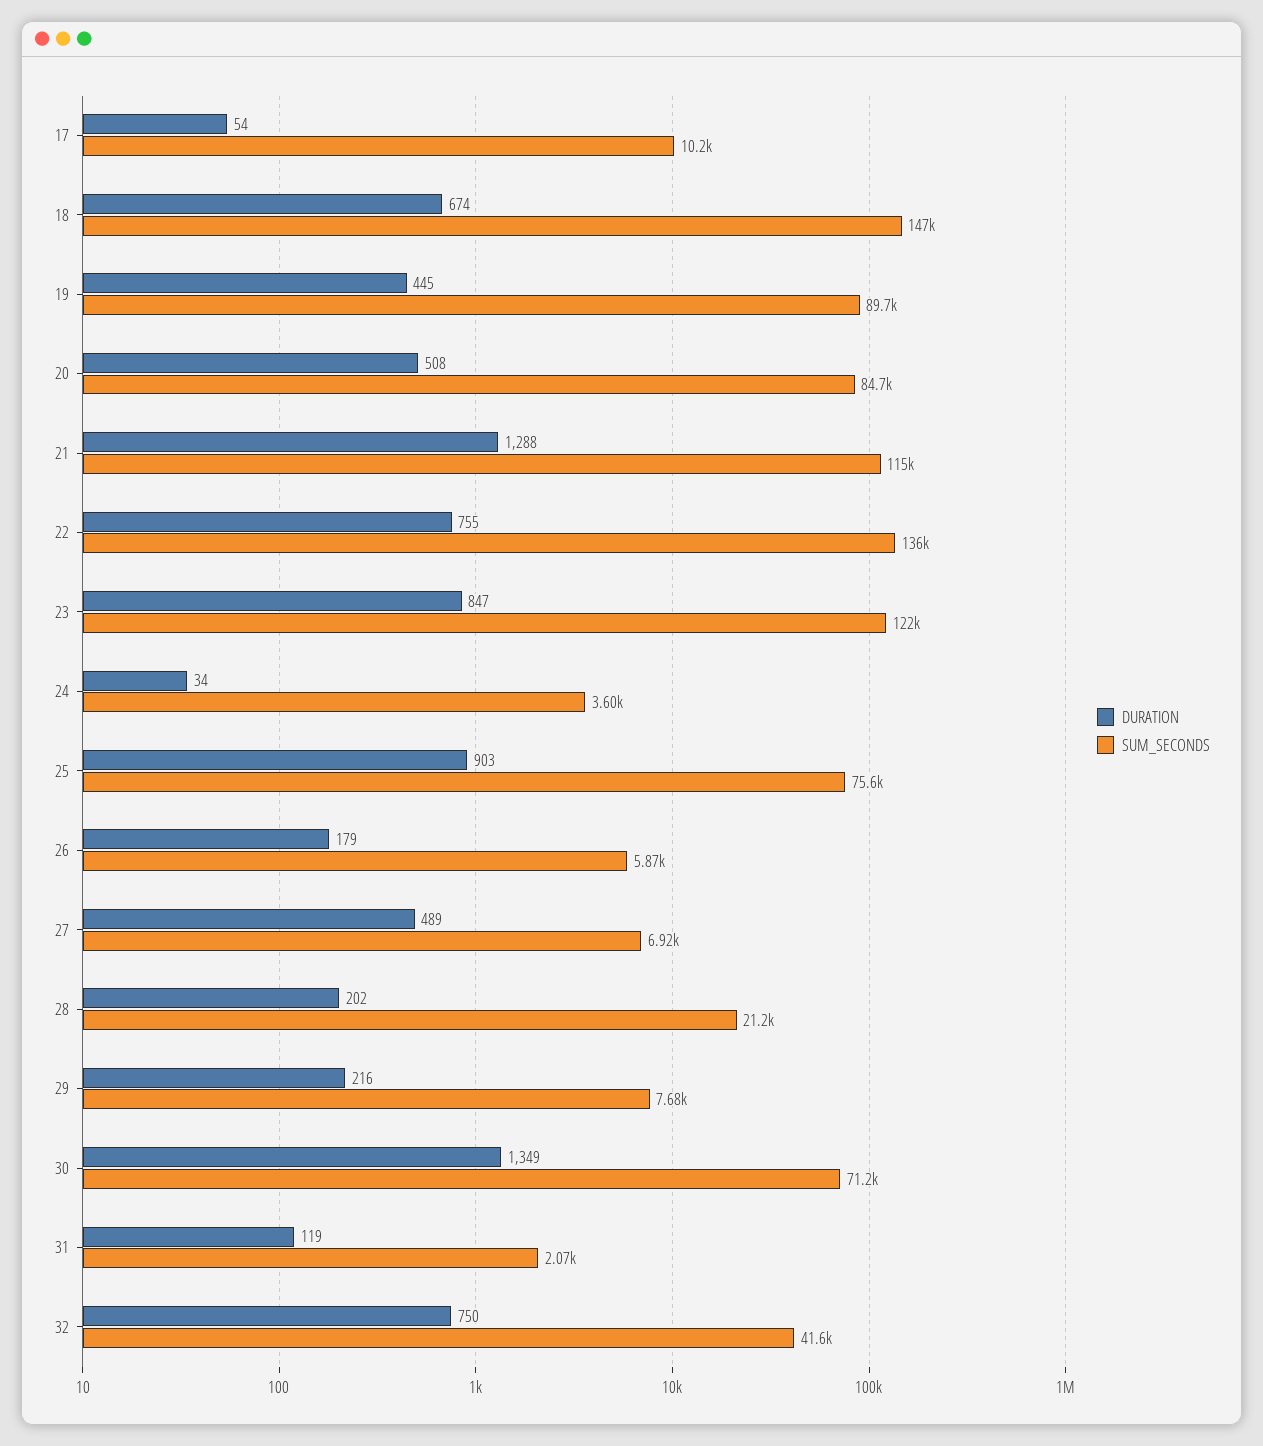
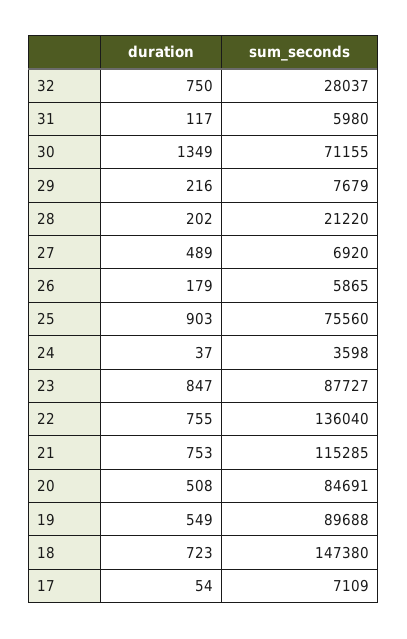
  {
    "DURATION": {
      "17": 54,
-     "18": 674,
+     "18": 723,
-     "19": 445,
+     "19": 549,
      "20": 508,
-     "21": 1288,
+     "21": 753,
      "22": 755,
      "23": 847,
-     "24": 34,
+     "24": 37,
      "25": 903,
      "26": 179,
      "27": 489,
      "28": 202,
      "29": 216,
      "30": 1349,
-     "31": 119,
+     "31": 117,
      "32": 750
    },
    "SUM_SECONDS": {
-     "17": 10200,
+     "17": 7109,
      "18": 147380,
      "19": 89688,
      "20": 84691,
      "21": 115285,
      "22": 136040,
-     "23": 122000,
+     "23": 87727,
      "24": 3598,
      "25": 75560,
      "26": 5865,
      "27": 6920,
      "28": 21220,
      "29": 7679,
      "30": 71155,
-     "31": 2070,
+     "31": 5980,
-     "32": 41600
+     "32": 28037
    }
  }

